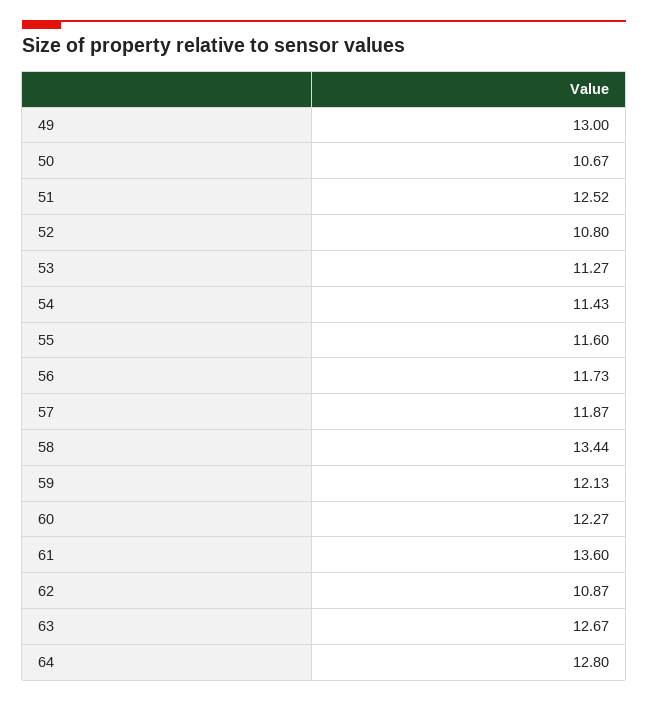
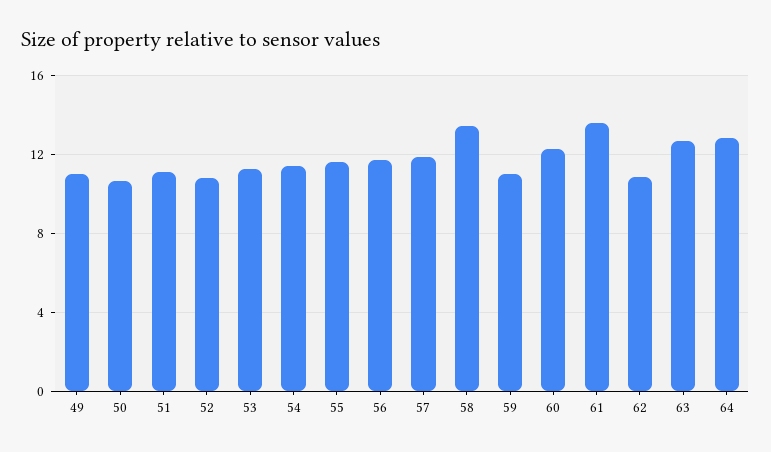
  {
-   "49": 13,
+   "49": 11,
    "50": 10.67,
-   "51": 12.52,
+   "51": 11,
    "52": 10.8,
    "53": 11.27,
    "54": 11.43,
    "55": 11.6,
    "56": 11.73,
    "57": 11.87,
    "58": 13.44,
-   "59": 12.13,
+   "59": 11,
    "60": 12.27,
    "61": 13.6,
    "62": 10.87,
    "63": 12.67,
    "64": 12.8
  }

